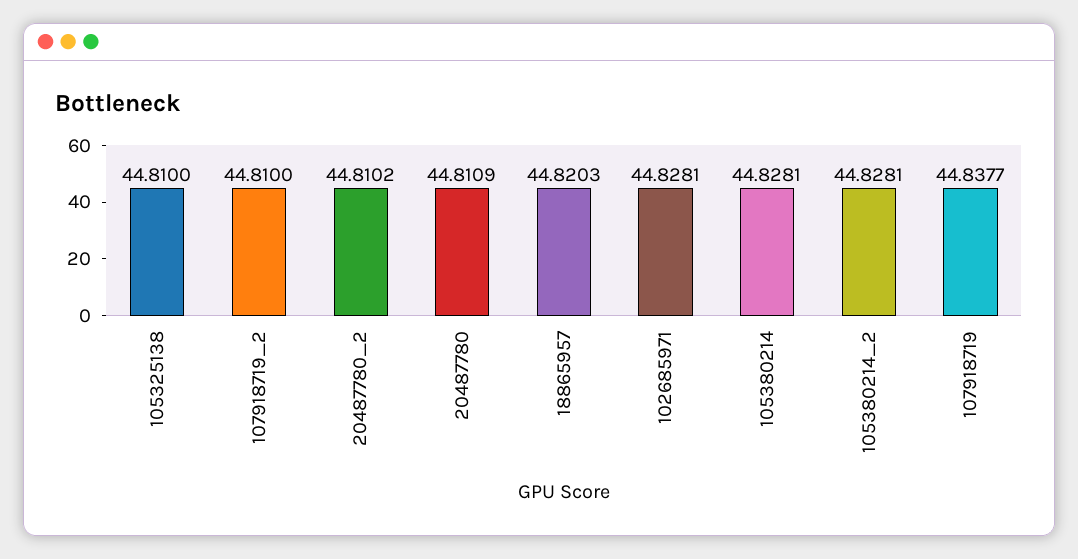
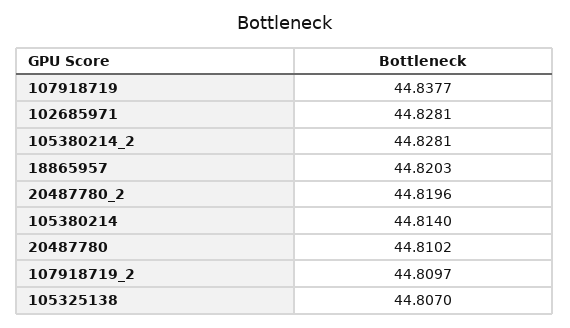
  {
-   "105325138": 44.81,
+   "105325138": 44.807,
-   "107918719_2": 44.81,
+   "107918719_2": 44.8097,
-   "20487780_2": 44.8102,
+   "20487780_2": 44.8196,
-   "20487780": 44.8109,
+   "20487780": 44.8102,
    "18865957": 44.8203,
    "102685971": 44.8281,
-   "105380214": 44.8281,
+   "105380214": 44.814,
    "105380214_2": 44.8281,
    "107918719": 44.8377
  }

